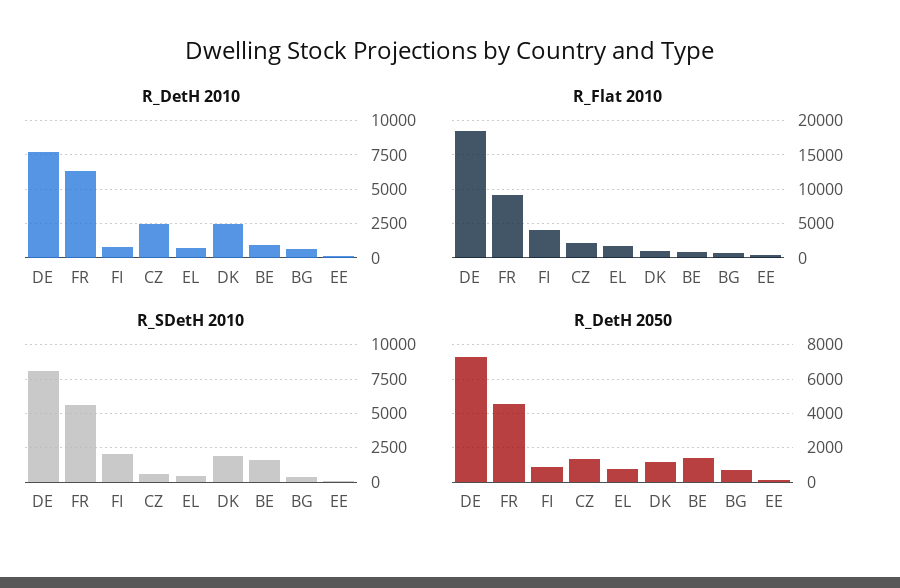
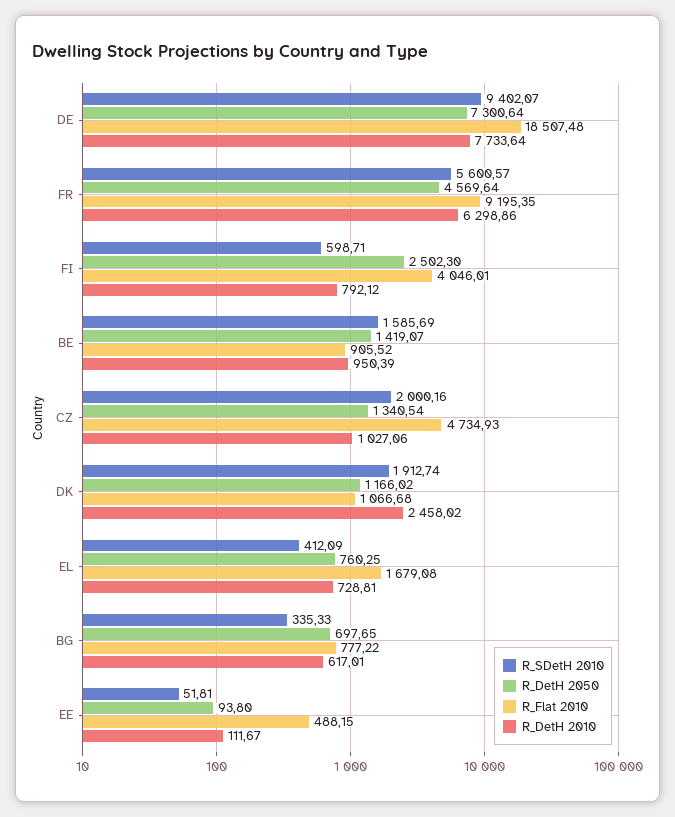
  {
    "R_DetH 2010": {
      "DE": 7733.64,
      "FR": 6298.86,
      "FI": 792.12,
-     "CZ": 2500,
+     "CZ": 1027.06,
      "EL": 728.81,
      "DK": 2458.02,
      "BE": 950.39,
      "BG": 617.01,
      "EE": 111.67
    },
    "R_Flat 2010": {
      "DE": 18507.48,
      "FR": 9195.35,
      "FI": 4046.01,
-     "CZ": 2000,
+     "CZ": 4734.93,
      "EL": 1679.08,
      "DK": 1066.68,
      "BE": 905.52,
      "BG": 777.22,
      "EE": 488.15
    },
    "R_SDetH 2010": {
-     "DE": 8000,
+     "DE": 9402.07,
      "FR": 5600.57,
-     "FI": 2000,
+     "FI": 598.71,
-     "CZ": 500,
+     "CZ": 2000.16,
      "EL": 412.09,
      "DK": 1912.74,
      "BE": 1585.69,
      "BG": 335.33,
      "EE": 51.81
    },
    "R_DetH 2050": {
      "DE": 7300.64,
      "FR": 4569.64,
-     "FI": 1000,
+     "FI": 2502.3,
      "CZ": 1340.54,
      "EL": 760.25,
      "DK": 1166.02,
      "BE": 1419.07,
      "BG": 697.65,
      "EE": 93.8
    }
  }

